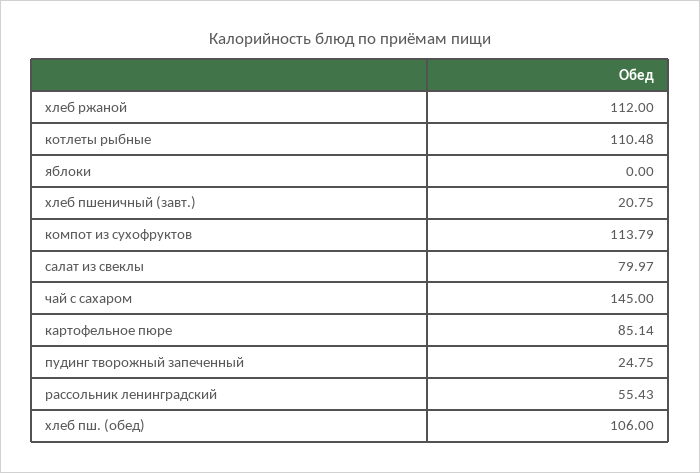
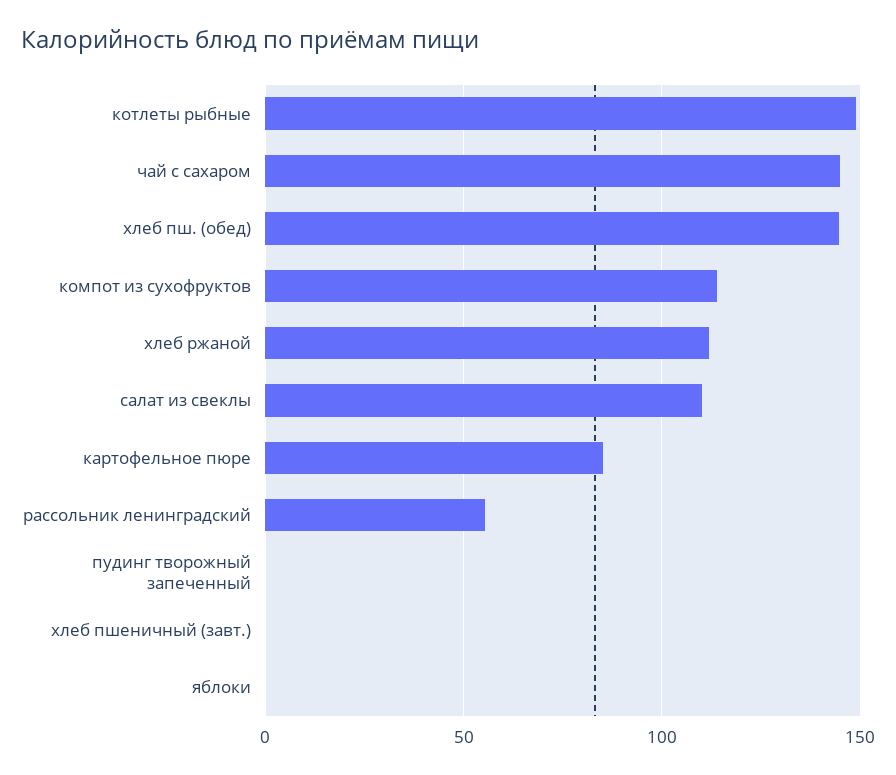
  {
    "хлеб ржаной": 112,
-   "котлеты рыбные": 110.48,
+   "котлеты рыбные": 150,
    "яблоки": 0,
-   "хлеб пшеничный (завт.)": 20.75,
+   "хлеб пшеничный (завт.)": 0,
    "компот из сухофруктов": 113.79,
-   "салат из свеклы": 79.97,
+   "салат из свеклы": 110,
    "чай с сахаром": 145,
    "картофельное пюре": 85.14,
-   "пудинг творожный запеченный": 24.75,
+   "пудинг творожный запеченный": 0,
    "рассольник ленинградский": 55.43,
-   "хлеб пш. (обед)": 106
+   "хлеб пш. (обед)": 145
  }

